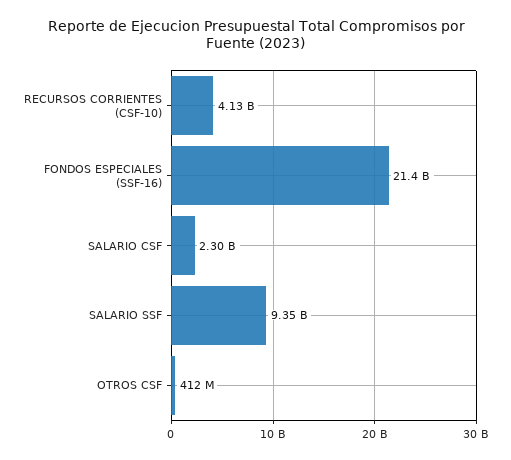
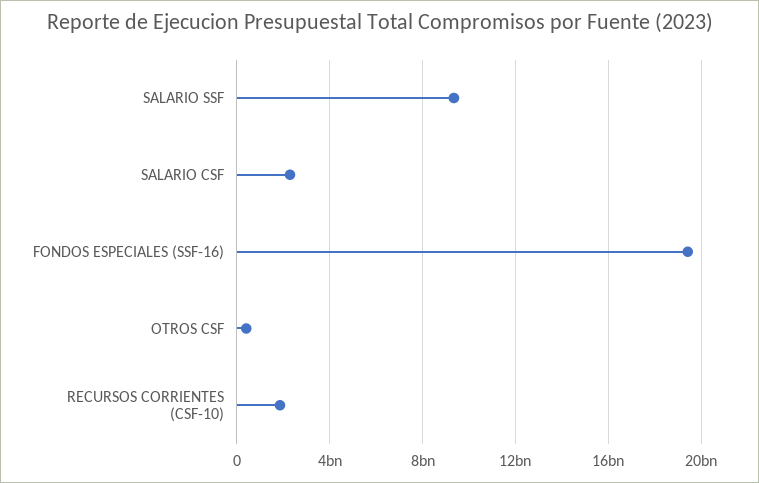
  {
-   "RECURSOS CORRIENTES (CSF-10)": 4130000000,
+   "RECURSOS CORRIENTES (CSF-10)": 2000000000,
-   "FONDOS ESPECIALES (SSF-16)": 21400000000,
+   "FONDOS ESPECIALES (SSF-16)": 19500000000,
    "SALARIO CSF": 2300000000,
    "SALARIO SSF": 9350000000,
    "OTROS CSF": 412000000
  }

